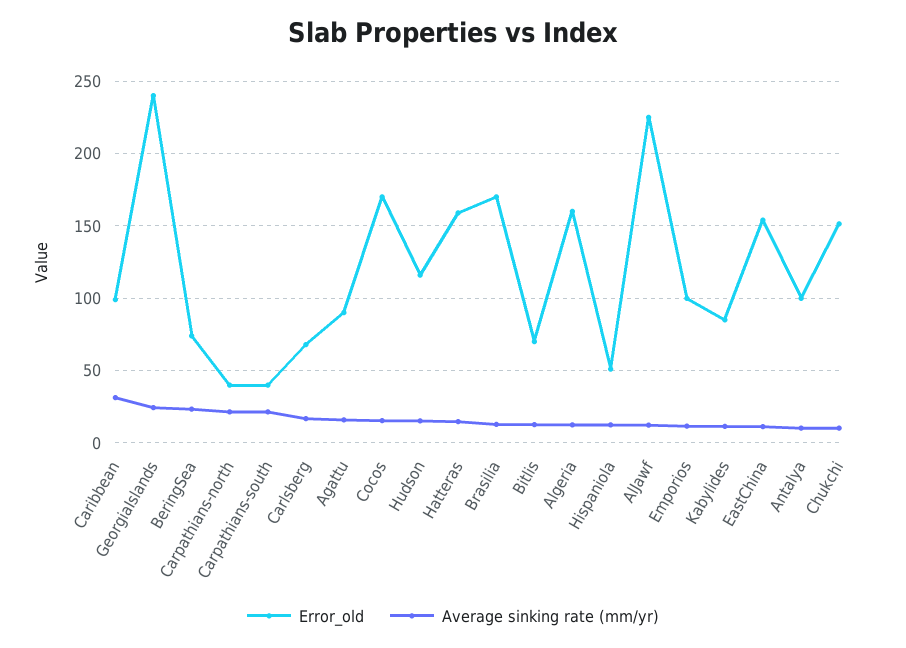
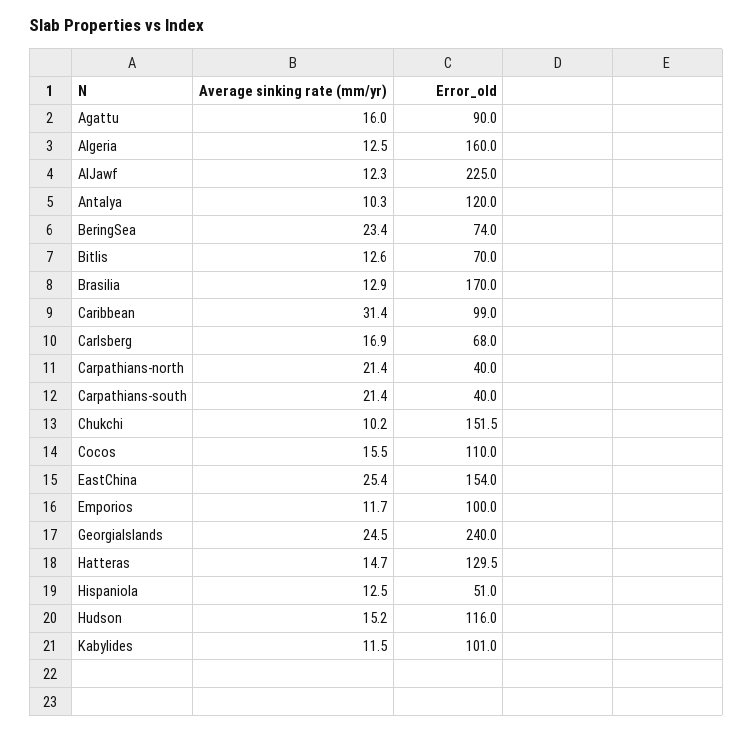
  {
    "Error_old": {
      "Caribbean": 99,
      "GeorgiaIslands": 240,
      "BeringSea": 74,
      "Carpathians-north": 40,
      "Carpathians-south": 40,
      "Carlsberg": 68,
      "Agattu": 90,
-     "Cocos": 170,
+     "Cocos": 110,
      "Hudson": 116,
-     "Hatteras": 160,
+     "Hatteras": 129.5,
      "Brasilia": 170,
      "Bitlis": 70,
      "Algeria": 160,
      "Hispaniola": 51,
      "AlJawf": 225,
      "Emporios": 100,
-     "Kabylides": 85,
+     "Kabylides": 101,
      "EastChina": 154,
-     "Antalya": 100,
+     "Antalya": 120,
      "Chukchi": 151.5
    },
    "Average sinking rate (mm/yr)": {
      "Caribbean": 31.4,
      "GeorgiaIslands": 24.5,
      "BeringSea": 23.4,
      "Carpathians-north": 21.4,
      "Carpathians-south": 21.4,
      "Carlsberg": 16.9,
      "Agattu": 16,
      "Cocos": 15.5,
      "Hudson": 15.2,
      "Hatteras": 14.7,
      "Brasilia": 12.9,
      "Bitlis": 12.6,
      "Algeria": 12.5,
      "Hispaniola": 12.5,
      "AlJawf": 12.3,
      "Emporios": 11.7,
      "Kabylides": 11.5,
-     "EastChina": 10,
+     "EastChina": 25.4,
      "Antalya": 10.3,
      "Chukchi": 10.2
    }
  }

